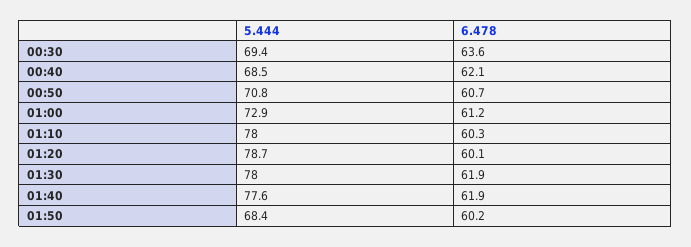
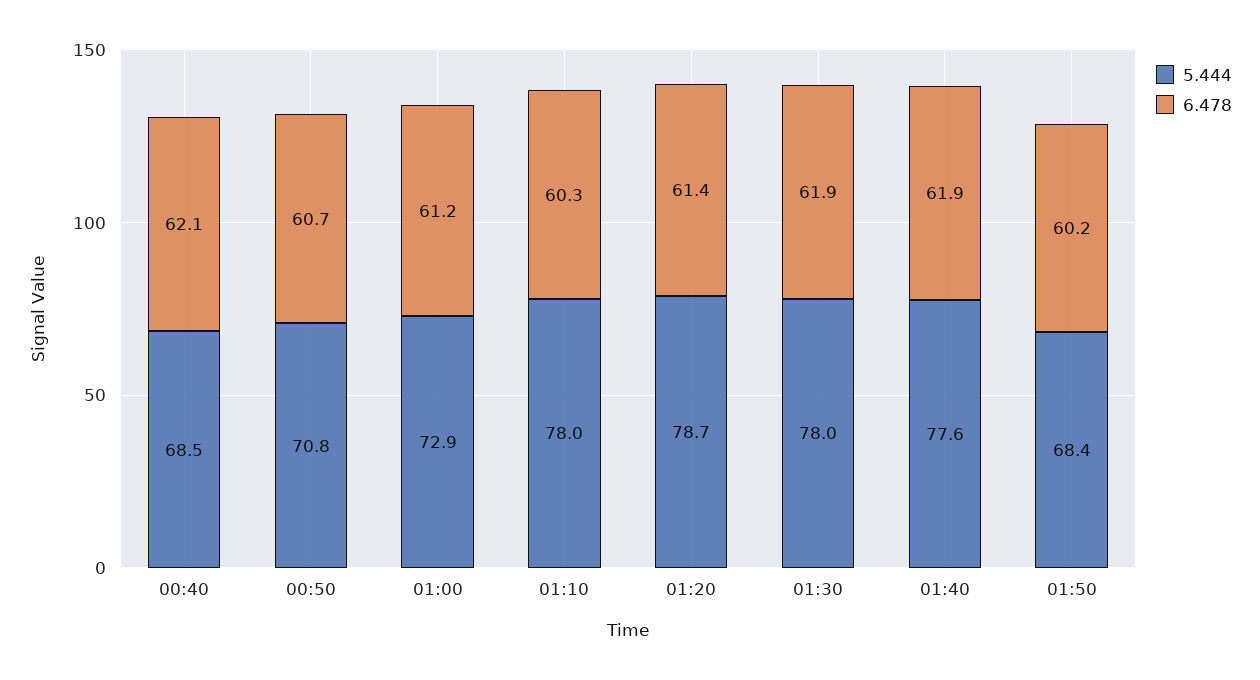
  {
    "5.444": {
-     "00:30": 69.4,
      "00:40": 68.5,
      "00:50": 70.8,
      "01:00": 72.9,
      "01:10": 78,
      "01:20": 78.7,
      "01:30": 78,
      "01:40": 77.6,
      "01:50": 68.4
    },
    "6.478": {
-     "00:30": 63.6,
      "00:40": 62.1,
      "00:50": 60.7,
      "01:00": 61.2,
      "01:10": 60.3,
-     "01:20": 60.1,
+     "01:20": 61.4,
      "01:30": 61.9,
      "01:40": 61.9,
      "01:50": 60.2
    }
  }

